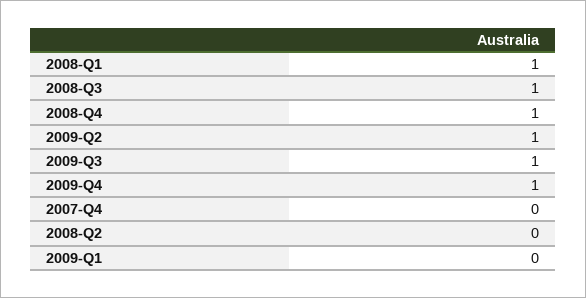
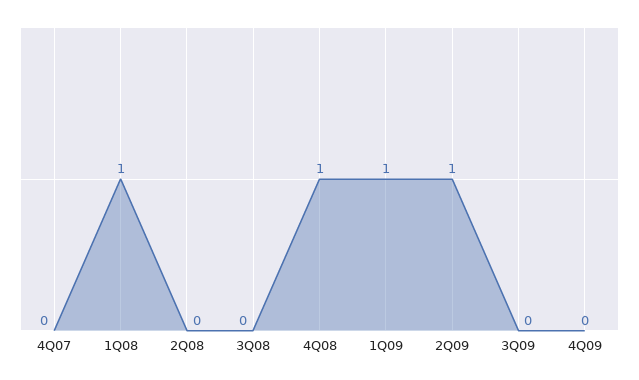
  {
    "2008-Q1": 1,
-   "2008-Q3": 1,
+   "2008-Q3": 0,
    "2008-Q4": 1,
    "2009-Q2": 1,
-   "2009-Q3": 1,
+   "2009-Q3": 0,
-   "2009-Q4": 1,
+   "2009-Q4": 0,
    "2007-Q4": 0,
    "2008-Q2": 0,
-   "2009-Q1": 0
+   "2009-Q1": 1
  }

